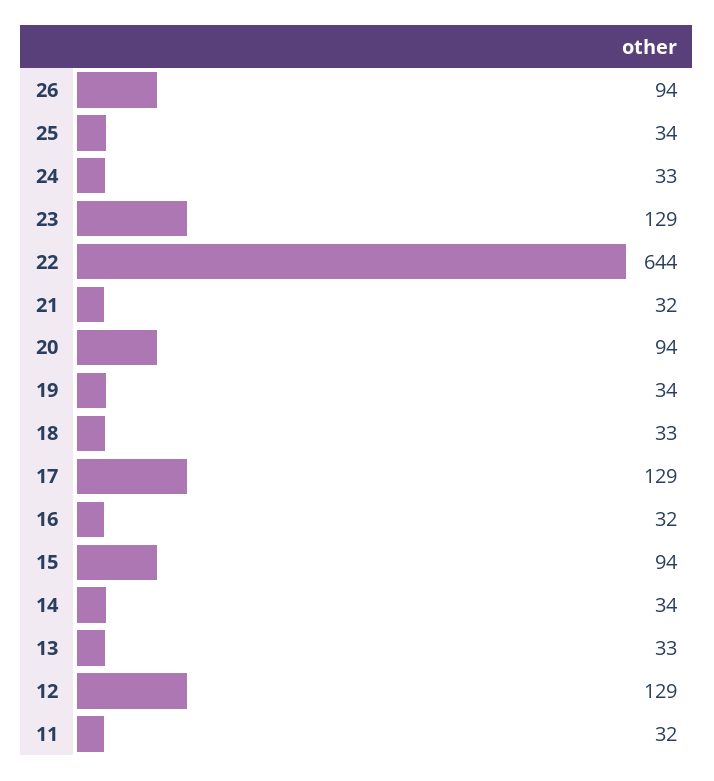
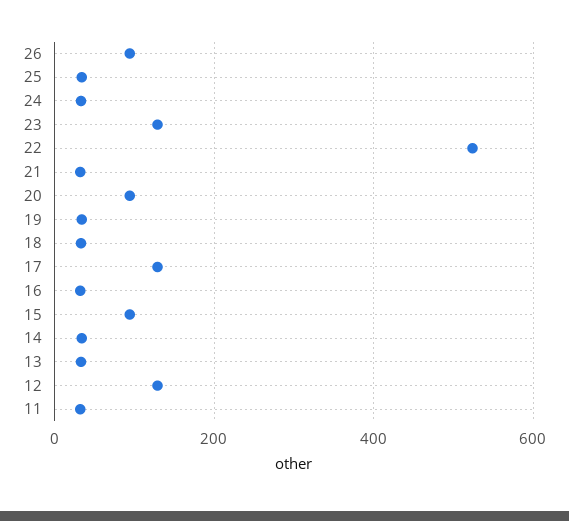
  {
    "26": 94,
    "25": 34,
    "24": 33,
    "23": 129,
-   "22": 644,
+   "22": 520,
    "21": 32,
    "20": 94,
    "19": 34,
    "18": 33,
    "17": 129,
    "16": 32,
    "15": 94,
    "14": 34,
    "13": 33,
    "12": 129,
    "11": 32
  }

